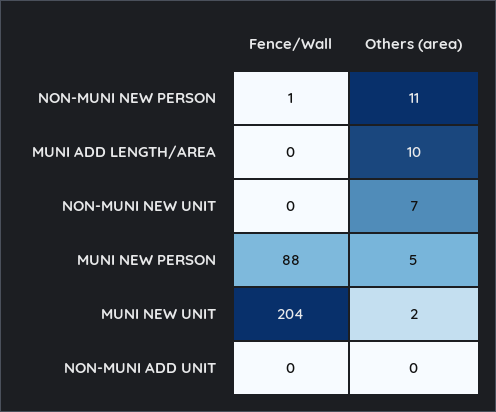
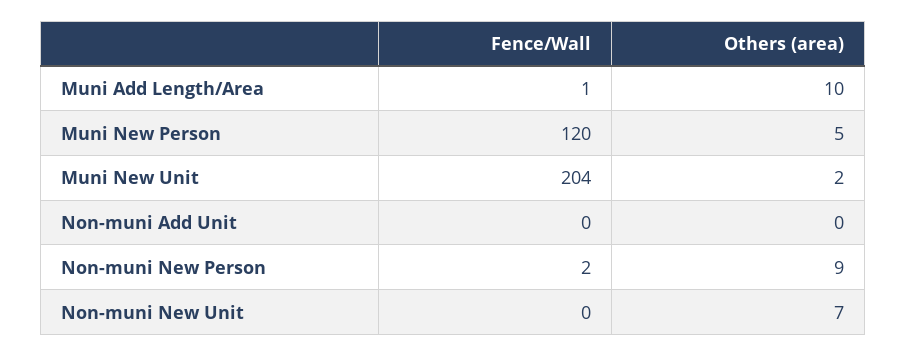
  {
    "Fence/Wall": {
-     "NON-MUNI NEW PERSON": 1,
+     "NON-MUNI NEW PERSON": 2,
-     "MUNI ADD LENGTH/AREA": 0,
+     "MUNI ADD LENGTH/AREA": 1,
      "NON-MUNI NEW UNIT": 0,
-     "MUNI NEW PERSON": 88,
+     "MUNI NEW PERSON": 120,
      "MUNI NEW UNIT": 204,
      "NON-MUNI ADD UNIT": 0
    },
    "Others (area)": {
-     "NON-MUNI NEW PERSON": 11,
+     "NON-MUNI NEW PERSON": 9,
      "MUNI ADD LENGTH/AREA": 10,
      "NON-MUNI NEW UNIT": 7,
      "MUNI NEW PERSON": 5,
      "MUNI NEW UNIT": 2,
      "NON-MUNI ADD UNIT": 0
    }
  }

